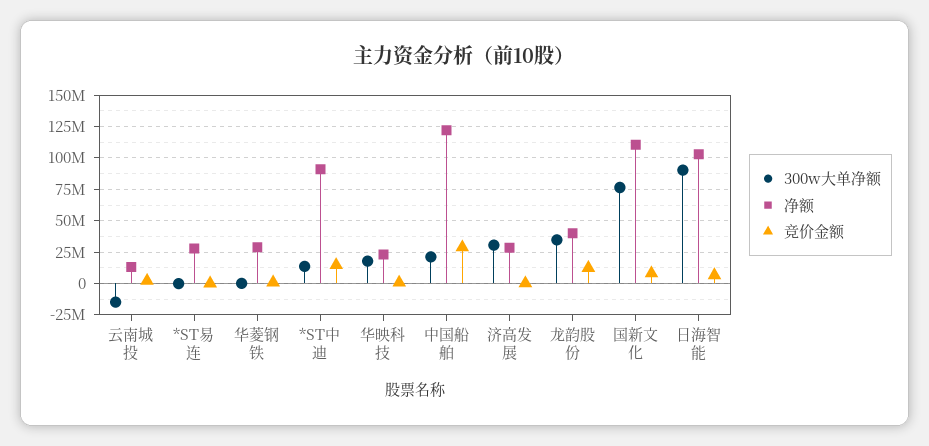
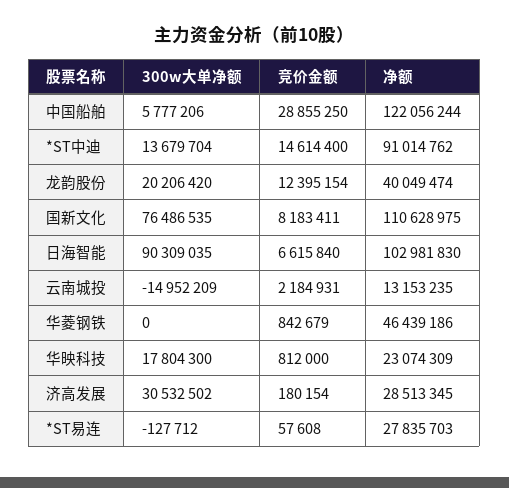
  {
    "300w大单净额": {
      "云南城投": -14952209,
      "*ST易连": -127712,
      "华菱钢铁": 0,
      "*ST中迪": 13679704,
      "华映科技": 17804300,
-     "中国船舶": 20000000,
+     "中国船舶": 5777206,
      "济高发展": 30532502,
-     "龙韵股份": 35000000,
+     "龙韵股份": 20206420,
      "国新文化": 76486535,
      "日海智能": 90309035
    },
    "净额": {
      "云南城投": 13153235,
      "*ST易连": 27835703,
-     "华菱钢铁": 30000000,
+     "华菱钢铁": 46439186,
      "*ST中迪": 91014762,
      "华映科技": 23074309,
      "中国船舶": 122056244,
      "济高发展": 28513345,
      "龙韵股份": 40049474,
      "国新文化": 110628975,
      "日海智能": 102981830
    },
    "竞价金额": {
      "云南城投": 2184931,
      "*ST易连": 57608,
      "华菱钢铁": 842679,
      "*ST中迪": 14614400,
      "华映科技": 812000,
      "中国船舶": 28855250,
      "济高发展": 180154,
      "龙韵股份": 12395154,
      "国新文化": 8183411,
      "日海智能": 6615840
    }
  }

